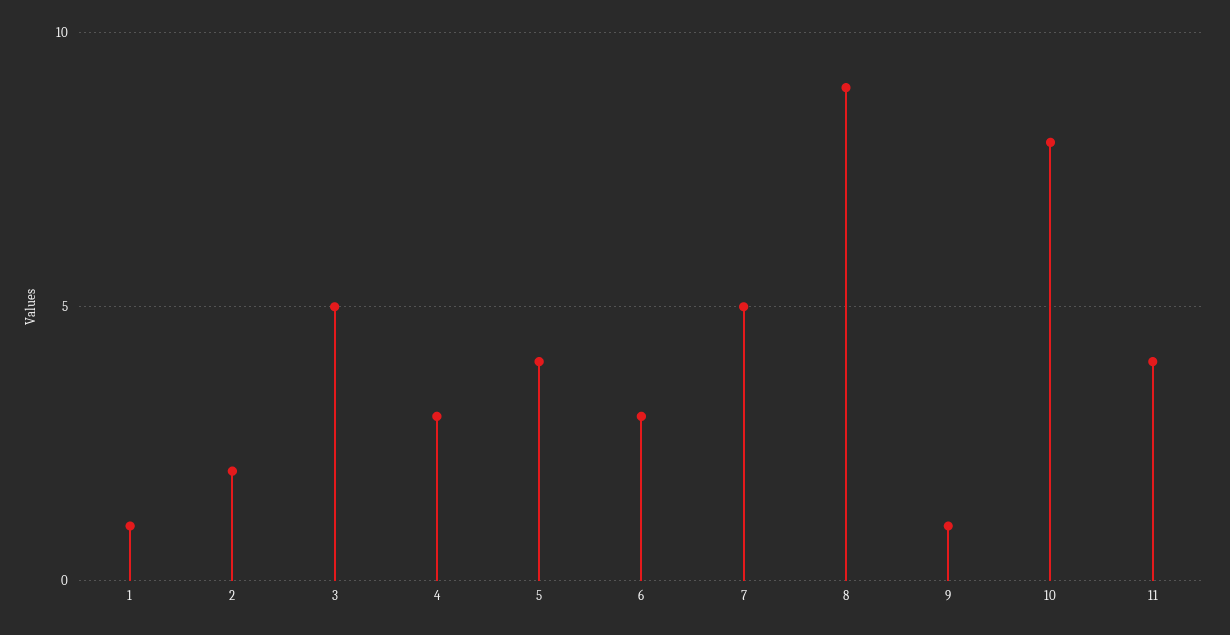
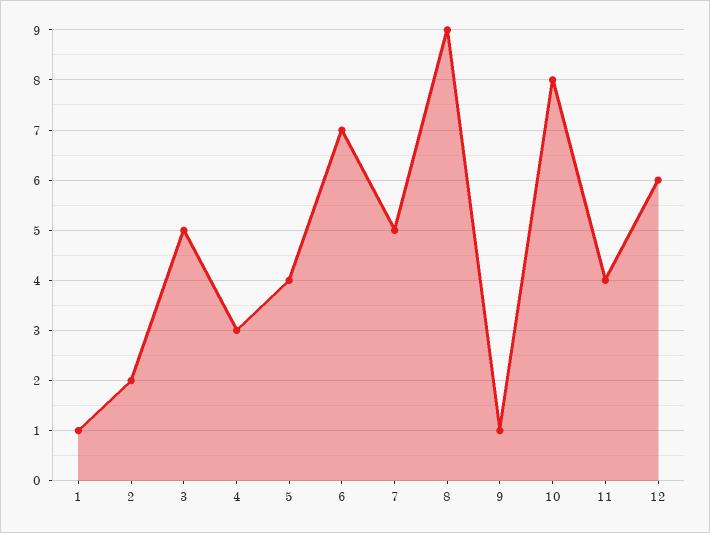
  {
    "1": 1,
    "2": 2,
    "3": 5,
    "4": 3,
    "5": 4,
-   "6": 3,
+   "6": 7,
    "7": 5,
    "8": 9,
    "9": 1,
    "10": 8,
-   "11": 4
+   "11": 4,
+   "12": 6
  }

